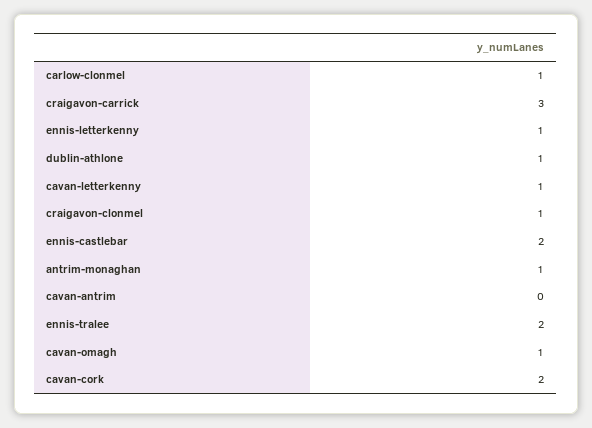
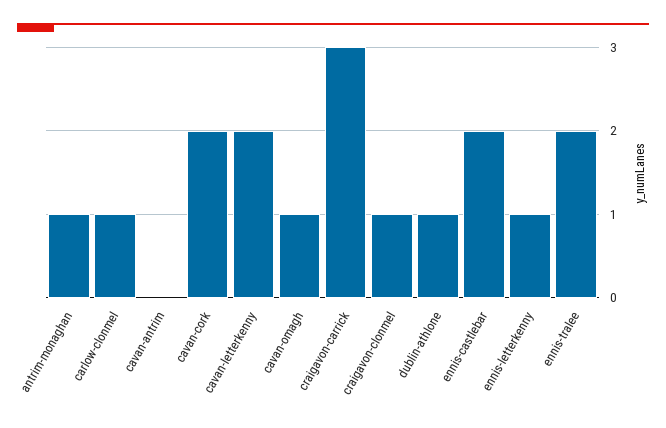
  {
    "carlow-clonmel": 1,
    "craigavon-carrick": 3,
    "ennis-letterkenny": 1,
    "dublin-athlone": 1,
-   "cavan-letterkenny": 1,
+   "cavan-letterkenny": 2,
    "craigavon-clonmel": 1,
    "ennis-castlebar": 2,
    "antrim-monaghan": 1,
    "cavan-antrim": 0,
    "ennis-tralee": 2,
    "cavan-omagh": 1,
    "cavan-cork": 2
  }

